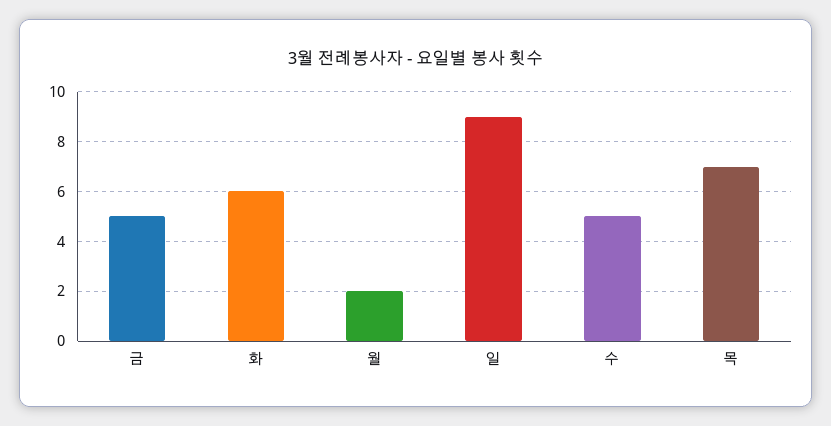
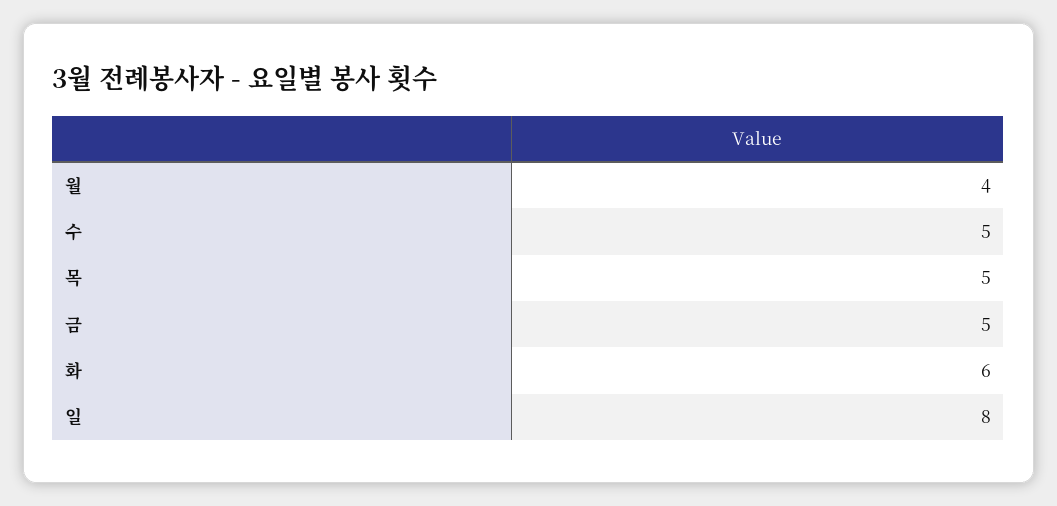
  {
    "금": 5,
    "화": 6,
-   "월": 2,
+   "월": 4,
-   "일": 9,
+   "일": 8,
    "수": 5,
-   "목": 7
+   "목": 5
  }

